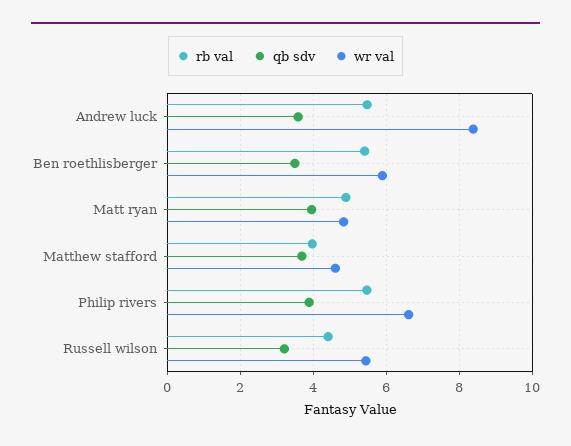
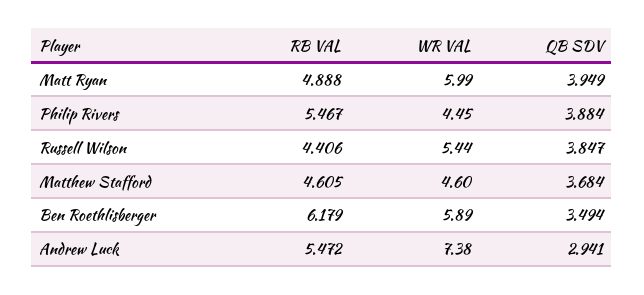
  {
    "rb val": {
      "Andrew luck": 5.472,
-     "Ben roethlisberger": 5.4,
+     "Ben roethlisberger": 6.179,
      "Matt ryan": 4.888,
-     "Matthew stafford": 4,
+     "Matthew stafford": 4.605,
      "Philip rivers": 5.467,
      "Russell wilson": 4.406
    },
    "qb sdv": {
-     "Andrew luck": 3.6,
+     "Andrew luck": 2.941,
      "Ben roethlisberger": 3.494,
      "Matt ryan": 3.949,
      "Matthew stafford": 3.684,
      "Philip rivers": 3.884,
-     "Russell wilson": 3.2
+     "Russell wilson": 3.847
    },
    "wr val": {
-     "Andrew luck": 8.4,
+     "Andrew luck": 7.38,
      "Ben roethlisberger": 5.89,
-     "Matt ryan": 4.8,
+     "Matt ryan": 5.99,
      "Matthew stafford": 4.6,
-     "Philip rivers": 6.6,
+     "Philip rivers": 4.45,
      "Russell wilson": 5.44
    }
  }

